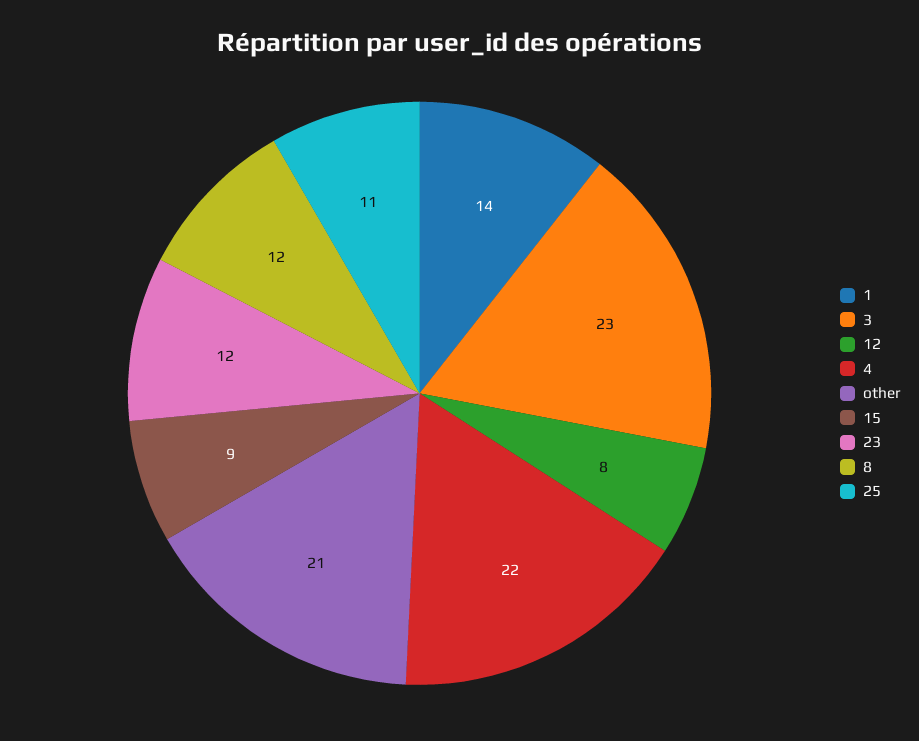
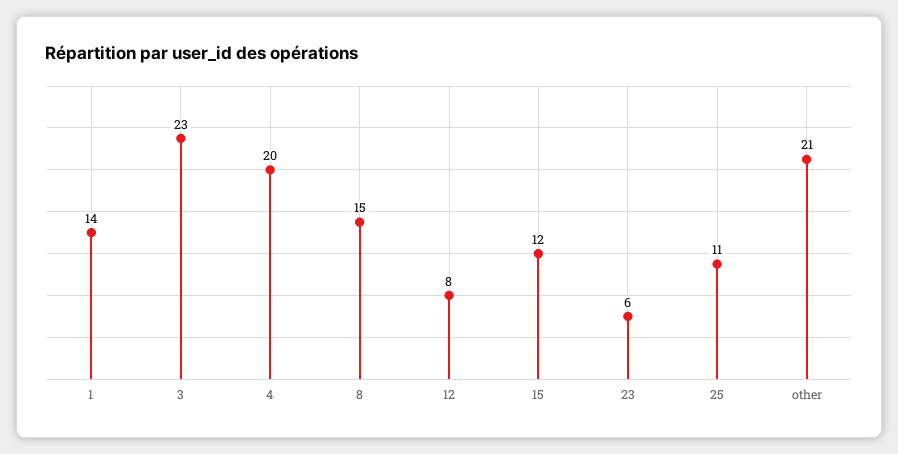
  {
    "1": 14,
    "3": 23,
    "12": 8,
-   "4": 22,
+   "4": 20,
    "other": 21,
-   "15": 9,
+   "15": 12,
-   "23": 12,
+   "23": 6,
-   "8": 12,
+   "8": 15,
    "25": 11
  }

